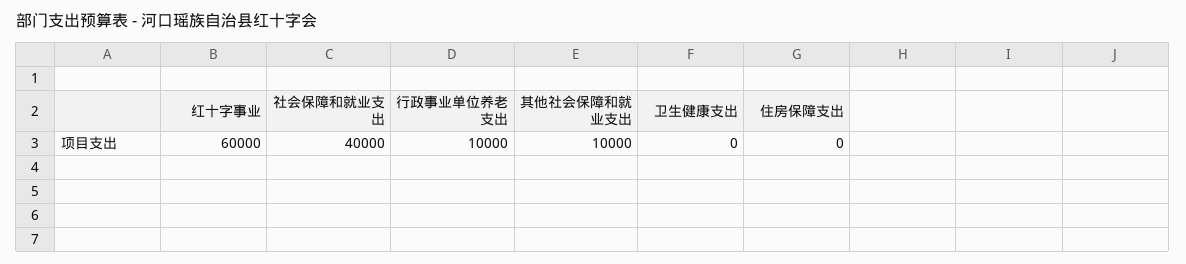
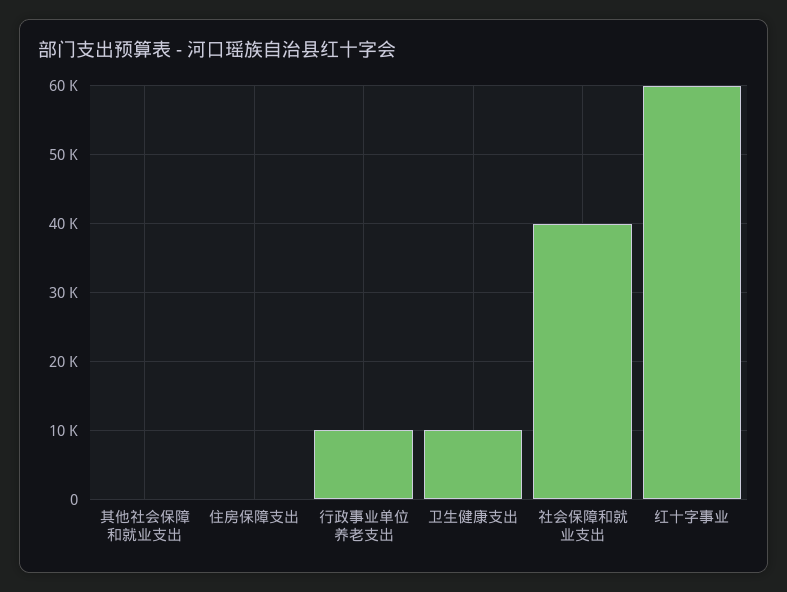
  {
    "红十字事业": 60000,
    "社会保障和就业支出": 40000,
    "行政事业单位养老支出": 10000,
-   "其他社会保障和就业支出": 10000,
+   "其他社会保障和就业支出": 0,
-   "卫生健康支出": 0,
+   "卫生健康支出": 10000,
    "住房保障支出": 0
  }

